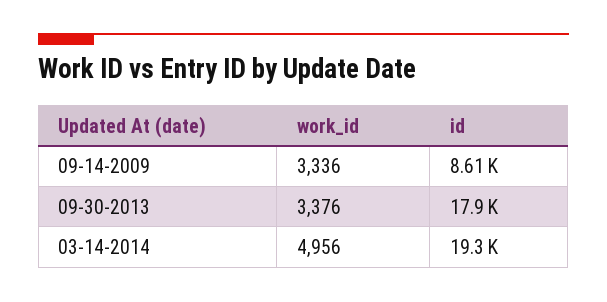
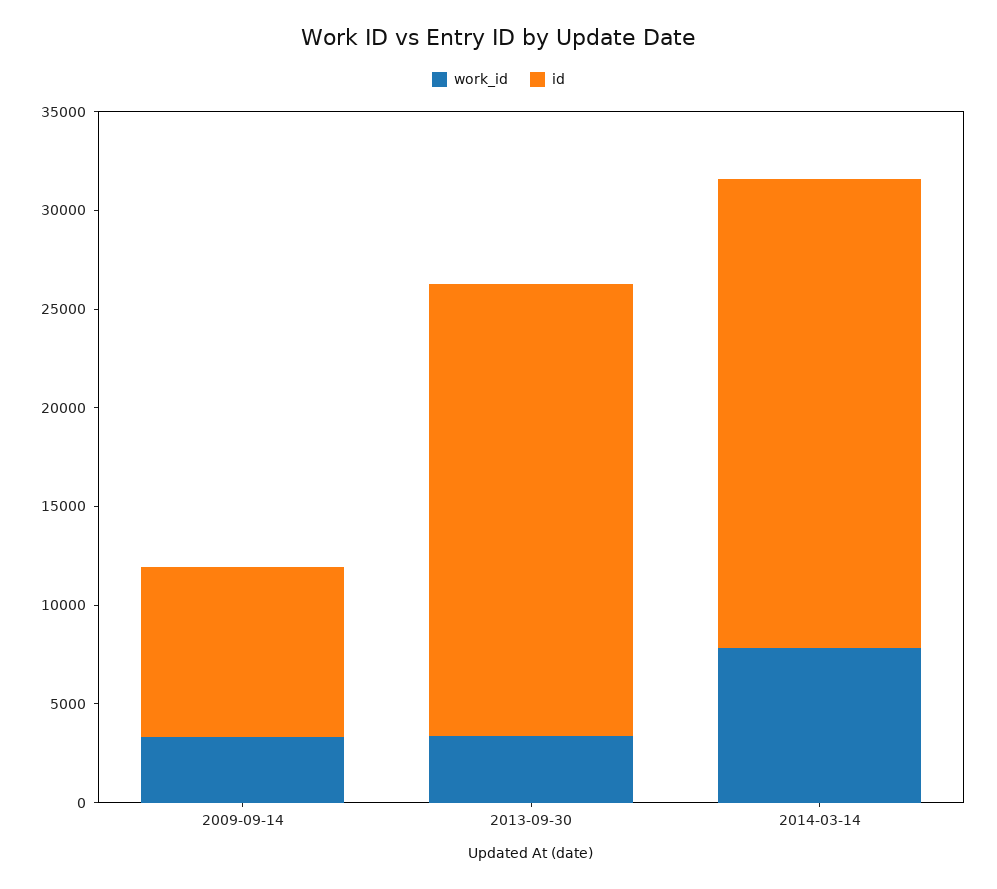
  {
    "work_id": {
      "09-14-2009": 3336,
      "09-30-2013": 3376,
-     "03-14-2014": 4956
+     "03-14-2014": 8000
    },
    "id": {
      "09-14-2009": 8610,
-     "09-30-2013": 17900,
+     "09-30-2013": 23000,
-     "03-14-2014": 19300
+     "03-14-2014": 24000
    }
  }

